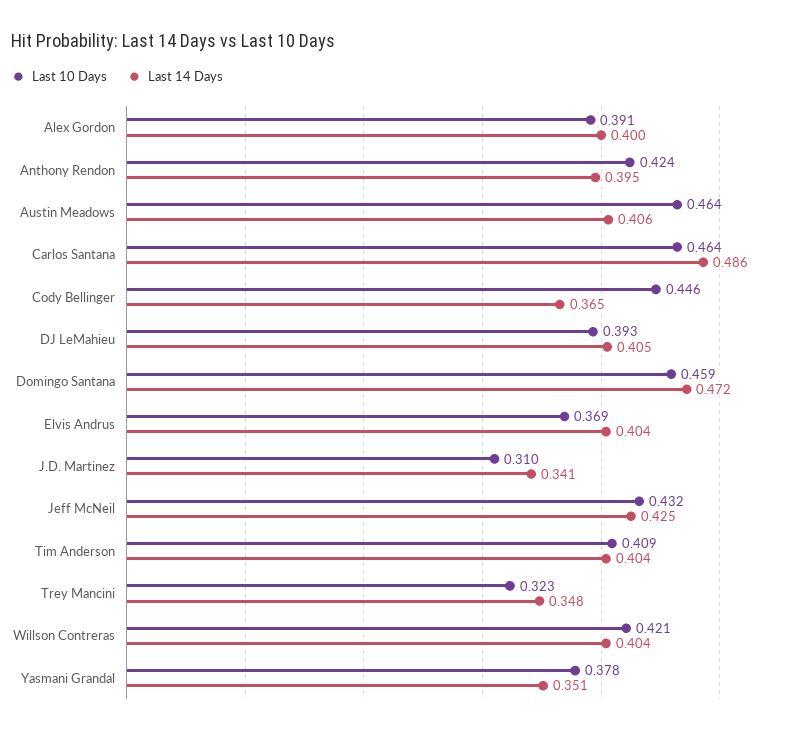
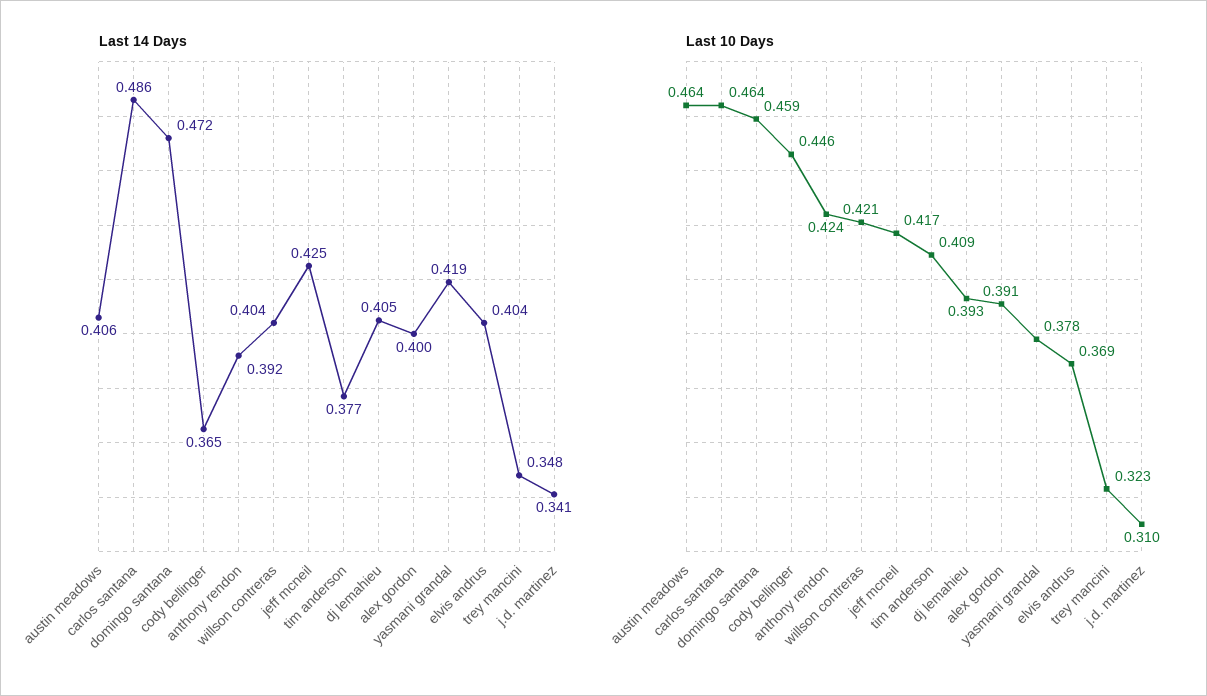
  {
    "Last 10 Days": {
      "Alex Gordon": 0.391,
      "Anthony Rendon": 0.424,
      "Austin Meadows": 0.464,
      "Carlos Santana": 0.464,
      "Cody Bellinger": 0.446,
      "DJ LeMahieu": 0.393,
      "Domingo Santana": 0.459,
      "Elvis Andrus": 0.369,
      "J.D. Martinez": 0.31,
-     "Jeff McNeil": 0.432,
+     "Jeff McNeil": 0.417,
      "Tim Anderson": 0.409,
      "Trey Mancini": 0.323,
      "Willson Contreras": 0.421,
      "Yasmani Grandal": 0.378
    },
    "Last 14 Days": {
      "Alex Gordon": 0.4,
-     "Anthony Rendon": 0.395,
+     "Anthony Rendon": 0.392,
      "Austin Meadows": 0.406,
      "Carlos Santana": 0.486,
      "Cody Bellinger": 0.365,
      "DJ LeMahieu": 0.405,
      "Domingo Santana": 0.472,
      "Elvis Andrus": 0.404,
      "J.D. Martinez": 0.341,
      "Jeff McNeil": 0.425,
-     "Tim Anderson": 0.404,
+     "Tim Anderson": 0.377,
      "Trey Mancini": 0.348,
      "Willson Contreras": 0.404,
-     "Yasmani Grandal": 0.351
+     "Yasmani Grandal": 0.419
    }
  }

